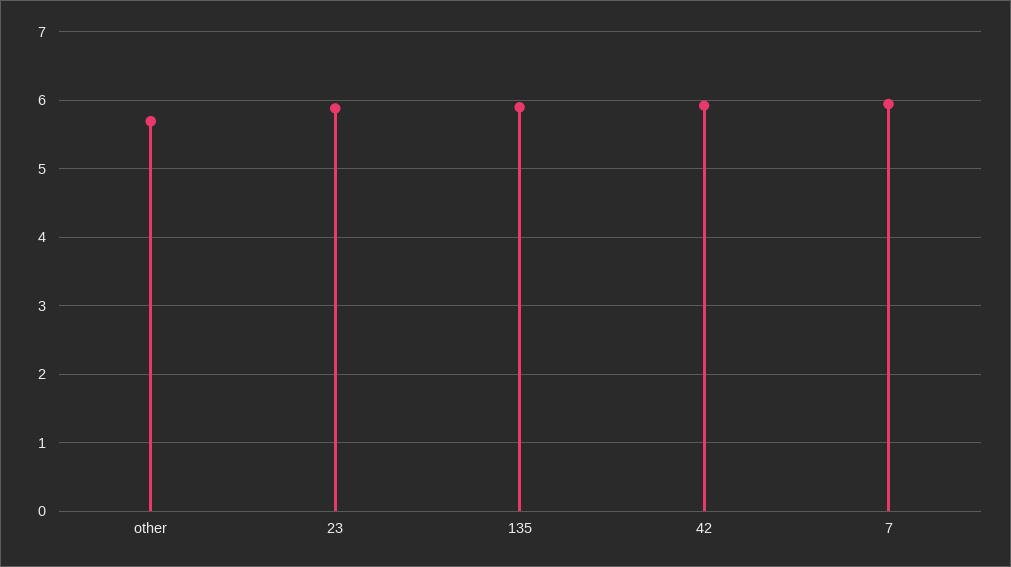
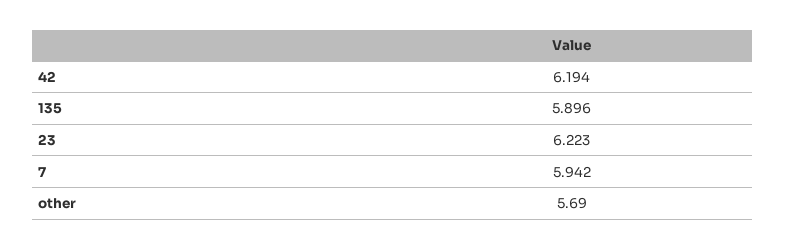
  {
    "other": 5.69,
-   "23": 5.9,
+   "23": 6.223,
    "135": 5.896,
-   "42": 5.9,
+   "42": 6.194,
    "7": 5.942
  }

